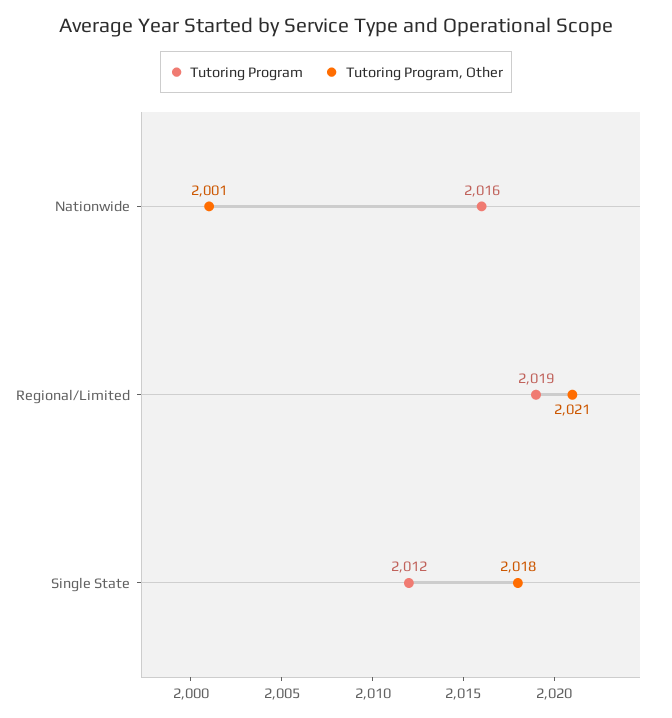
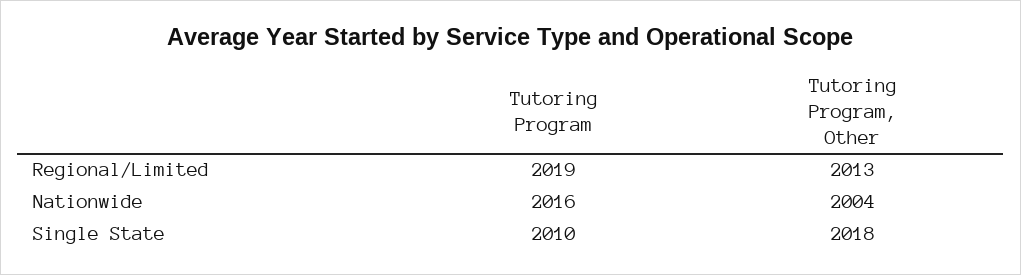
  {
    "Tutoring Program": {
      "Nationwide": 2016,
      "Regional/Limited": 2019,
-     "Single State": 2012
+     "Single State": 2010
    },
    "Tutoring Program, Other": {
-     "Nationwide": 2001,
+     "Nationwide": 2004,
-     "Regional/Limited": 2021,
+     "Regional/Limited": 2013,
      "Single State": 2018
    }
  }

